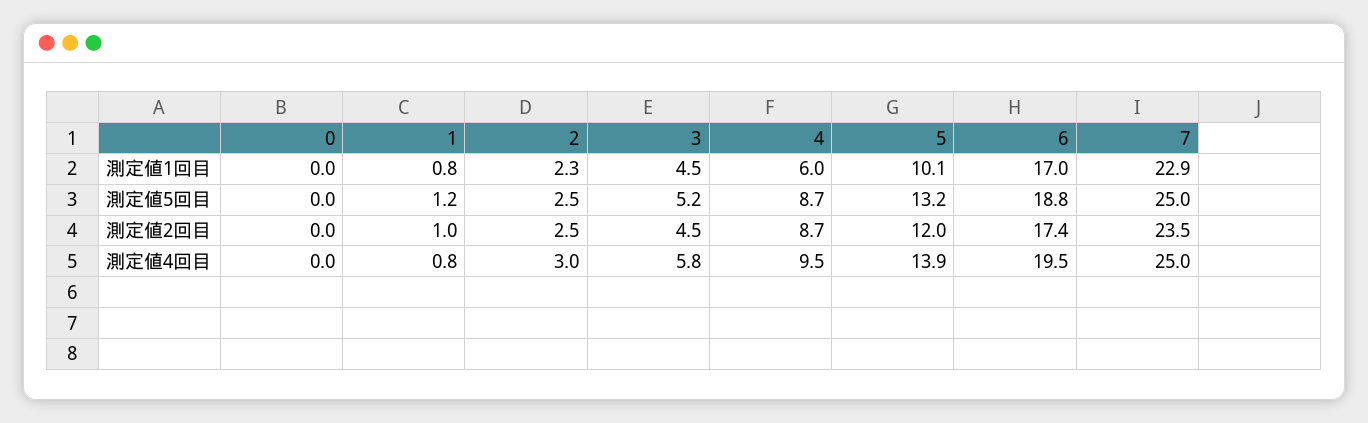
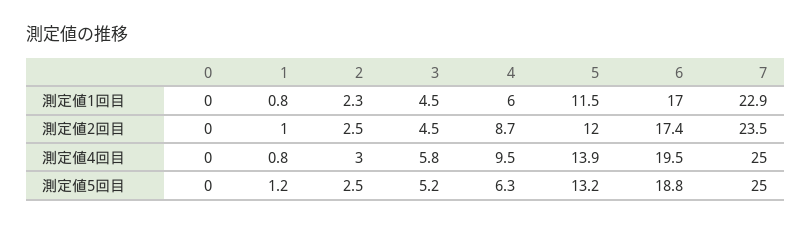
  {
    "0": {
      "測定値1回目": 0,
      "測定値5回目": 0,
      "測定値2回目": 0,
      "測定値4回目": 0
    },
    "1": {
      "測定値1回目": 0.8,
      "測定値5回目": 1.2,
      "測定値2回目": 1,
      "測定値4回目": 0.8
    },
    "2": {
      "測定値1回目": 2.3,
      "測定値5回目": 2.5,
      "測定値2回目": 2.5,
      "測定値4回目": 3
    },
    "3": {
      "測定値1回目": 4.5,
      "測定値5回目": 5.2,
      "測定値2回目": 4.5,
      "測定値4回目": 5.8
    },
    "4": {
      "測定値1回目": 6,
-     "測定値5回目": 8.7,
+     "測定値5回目": 6.3,
      "測定値2回目": 8.7,
      "測定値4回目": 9.5
    },
    "5": {
-     "測定値1回目": 10.1,
+     "測定値1回目": 11.5,
      "測定値5回目": 13.2,
      "測定値2回目": 12,
      "測定値4回目": 13.9
    },
    "6": {
      "測定値1回目": 17,
      "測定値5回目": 18.8,
      "測定値2回目": 17.4,
      "測定値4回目": 19.5
    },
    "7": {
      "測定値1回目": 22.9,
      "測定値5回目": 25,
      "測定値2回目": 23.5,
      "測定値4回目": 25
    }
  }

